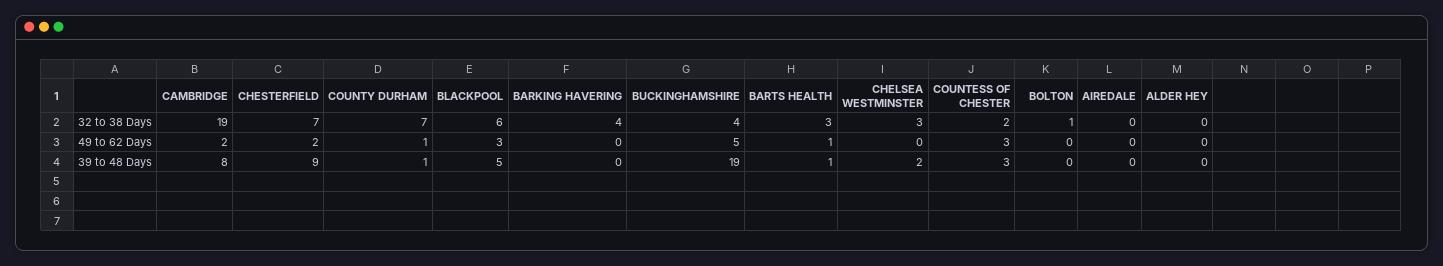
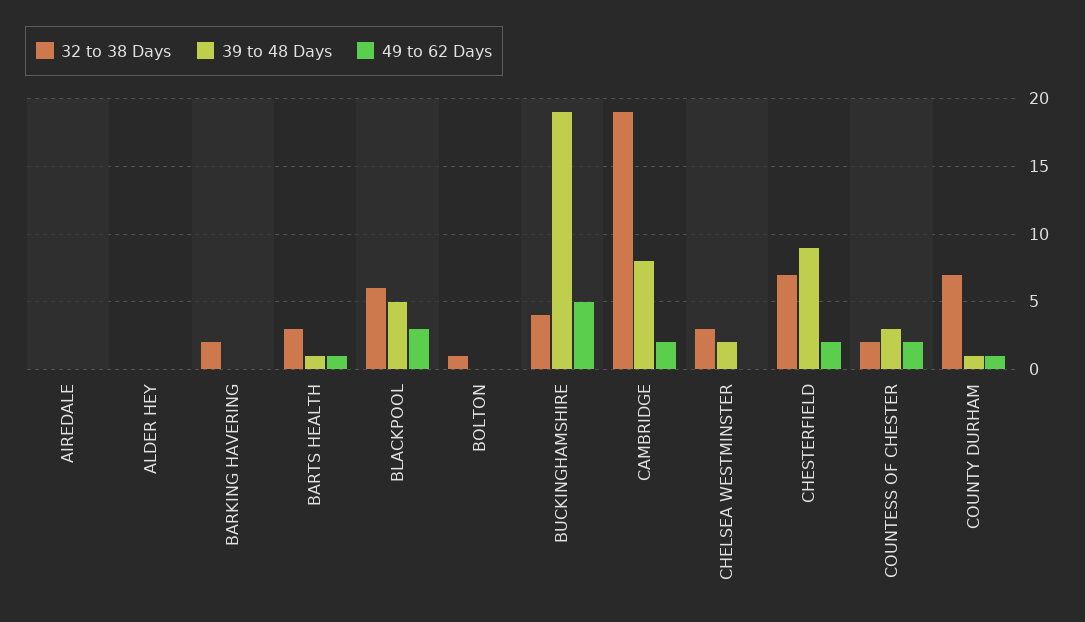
  {
    "32 to 38 Days": {
      "CAMBRIDGE": 19,
      "CHESTERFIELD": 7,
      "COUNTY DURHAM": 7,
      "BLACKPOOL": 6,
-     "BARKING HAVERING": 4,
+     "BARKING HAVERING": 2,
      "BUCKINGHAMSHIRE": 4,
      "BARTS HEALTH": 3,
      "CHELSEA WESTMINSTER": 3,
      "COUNTESS OF CHESTER": 2,
      "BOLTON": 1,
      "AIREDALE": 0,
      "ALDER HEY": 0
    },
    "49 to 62 Days": {
      "CAMBRIDGE": 2,
      "CHESTERFIELD": 2,
      "COUNTY DURHAM": 1,
      "BLACKPOOL": 3,
      "BARKING HAVERING": 0,
      "BUCKINGHAMSHIRE": 5,
      "BARTS HEALTH": 1,
      "CHELSEA WESTMINSTER": 0,
-     "COUNTESS OF CHESTER": 3,
+     "COUNTESS OF CHESTER": 2,
      "BOLTON": 0,
      "AIREDALE": 0,
      "ALDER HEY": 0
    },
    "39 to 48 Days": {
      "CAMBRIDGE": 8,
      "CHESTERFIELD": 9,
      "COUNTY DURHAM": 1,
      "BLACKPOOL": 5,
      "BARKING HAVERING": 0,
      "BUCKINGHAMSHIRE": 19,
      "BARTS HEALTH": 1,
      "CHELSEA WESTMINSTER": 2,
      "COUNTESS OF CHESTER": 3,
      "BOLTON": 0,
      "AIREDALE": 0,
      "ALDER HEY": 0
    }
  }

